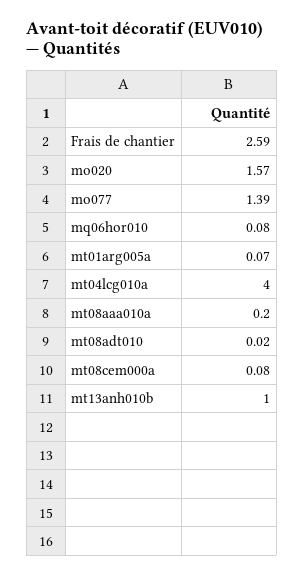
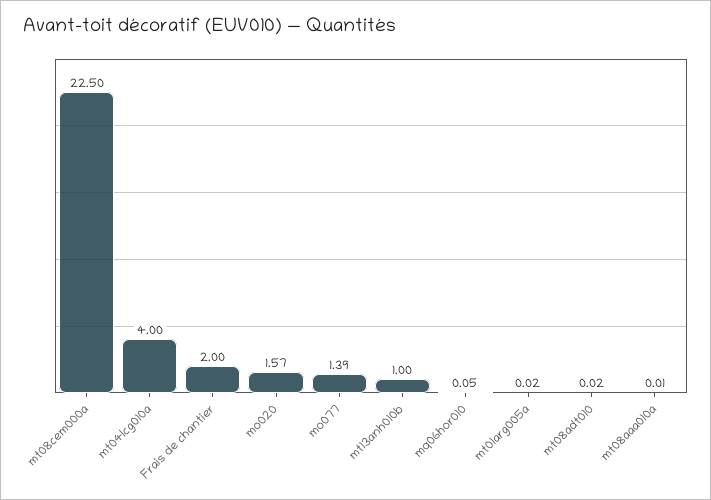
  {
-   "Frais de chantier": 2.59,
+   "Frais de chantier": 2,
    "mo020": 1.57,
    "mo077": 1.39,
-   "mq06hor010": 0.08,
+   "mq06hor010": 0.05,
-   "mt01arg005a": 0.07,
+   "mt01arg005a": 0.02,
    "mt04lcg010a": 4,
-   "mt08aaa010a": 0.2,
+   "mt08aaa010a": 0.01,
    "mt08adt010": 0.02,
-   "mt08cem000a": 0.08,
+   "mt08cem000a": 22.5,
    "mt13anh010b": 1
  }

